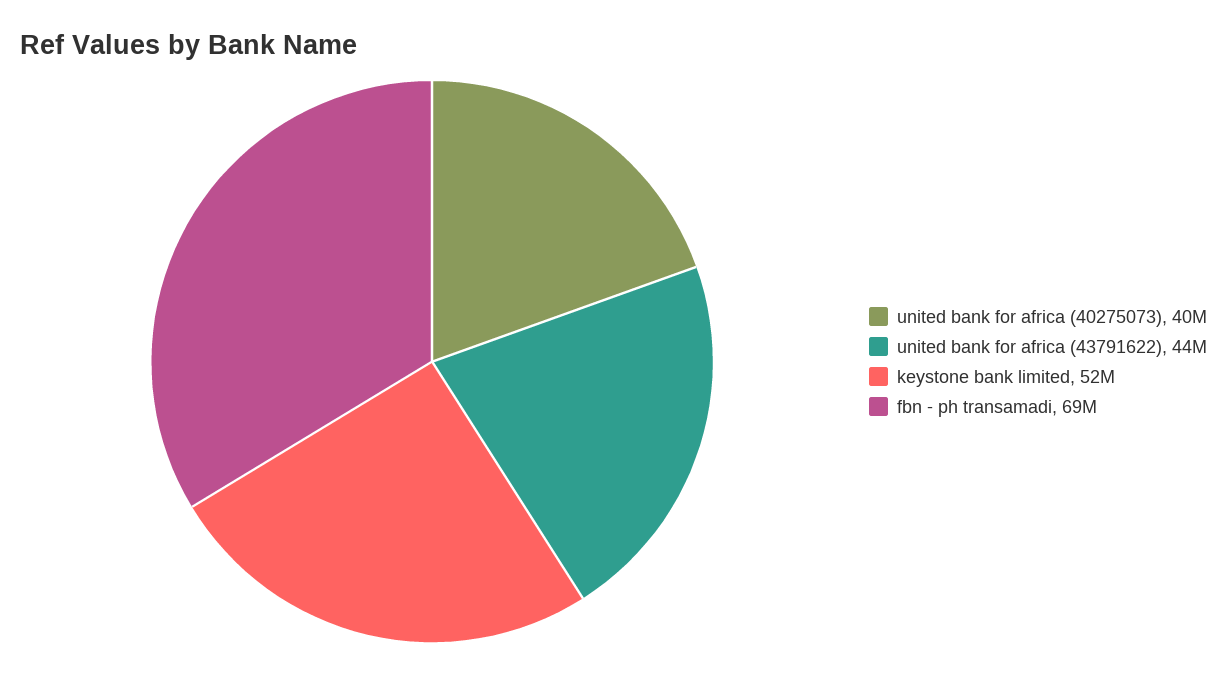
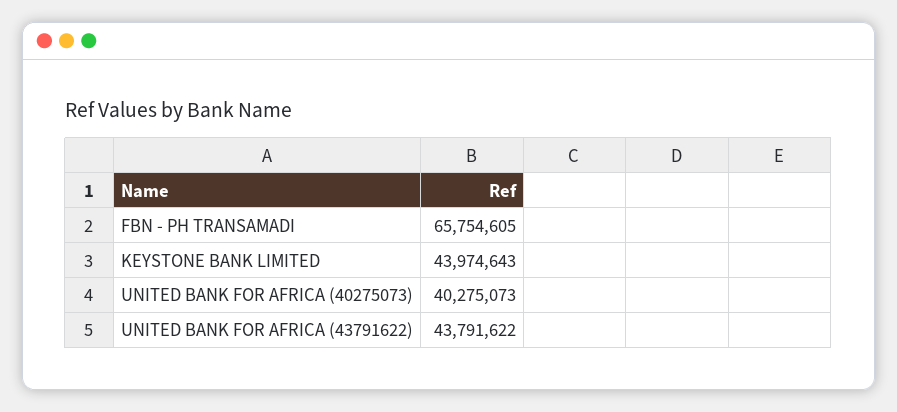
  {
    "united bank for africa (40275073)": 40275073,
    "united bank for africa (43791622)": 43791622,
-   "keystone bank limited": 52000000,
+   "keystone bank limited": 43974643,
-   "fbn - ph transamadi": 69000000
+   "fbn - ph transamadi": 65754605
  }

